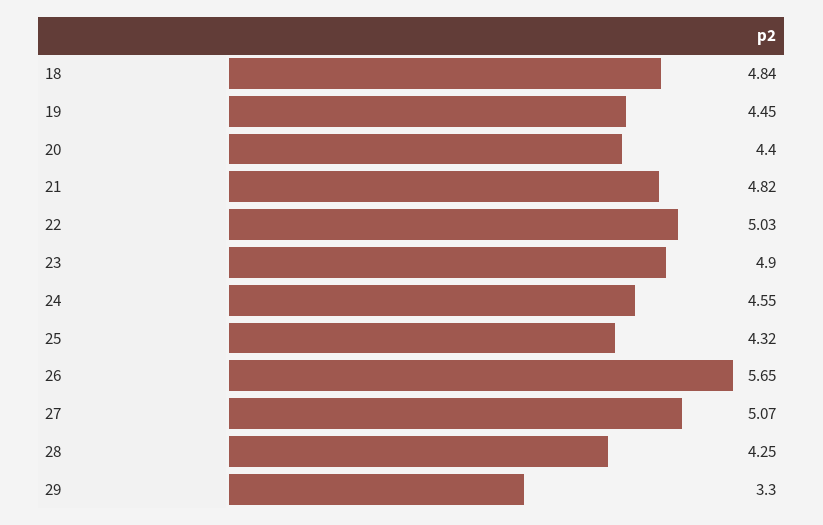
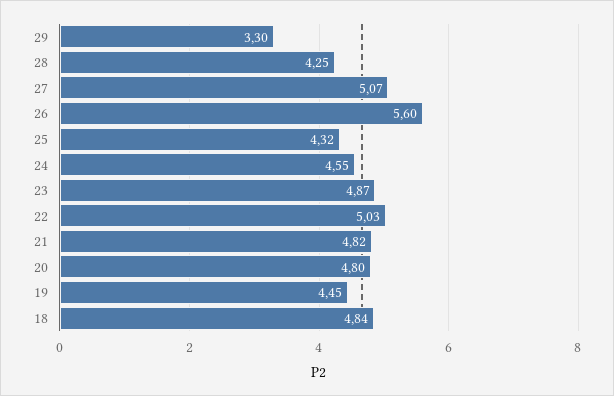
  {
    "18": 4.84,
    "19": 4.45,
-   "20": 4.4,
+   "20": 4.8,
    "21": 4.82,
    "22": 5.03,
-   "23": 4.9,
+   "23": 4.87,
    "24": 4.55,
    "25": 4.32,
-   "26": 5.65,
+   "26": 5.6,
    "27": 5.07,
    "28": 4.25,
    "29": 3.3
  }

